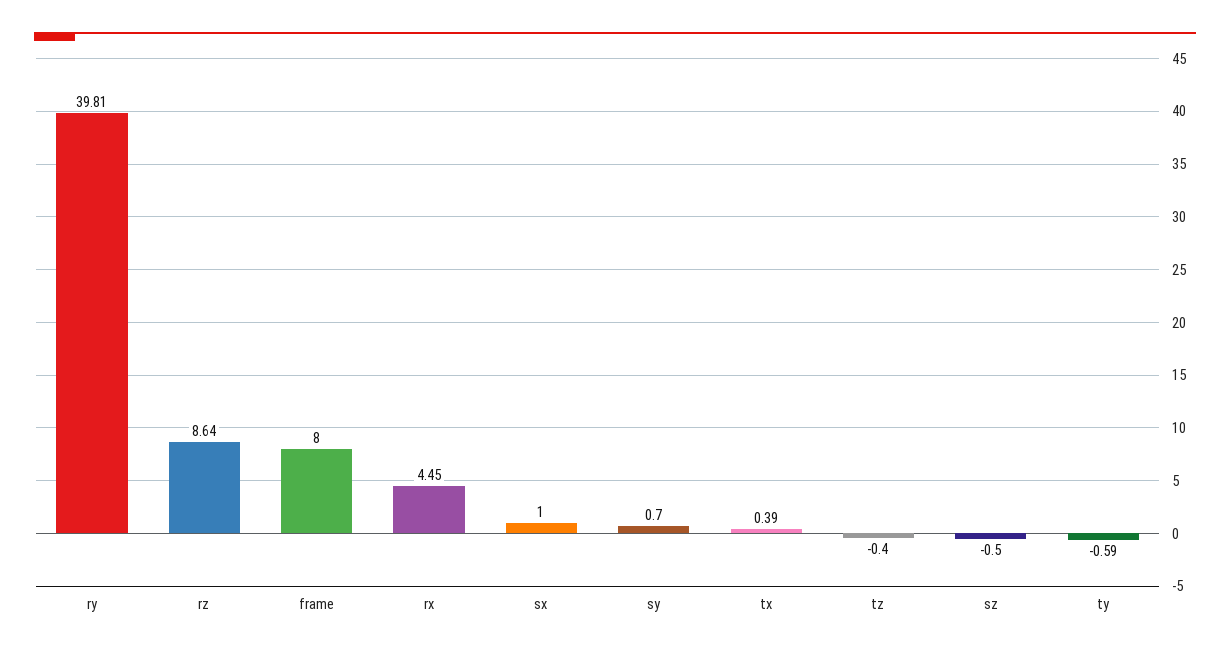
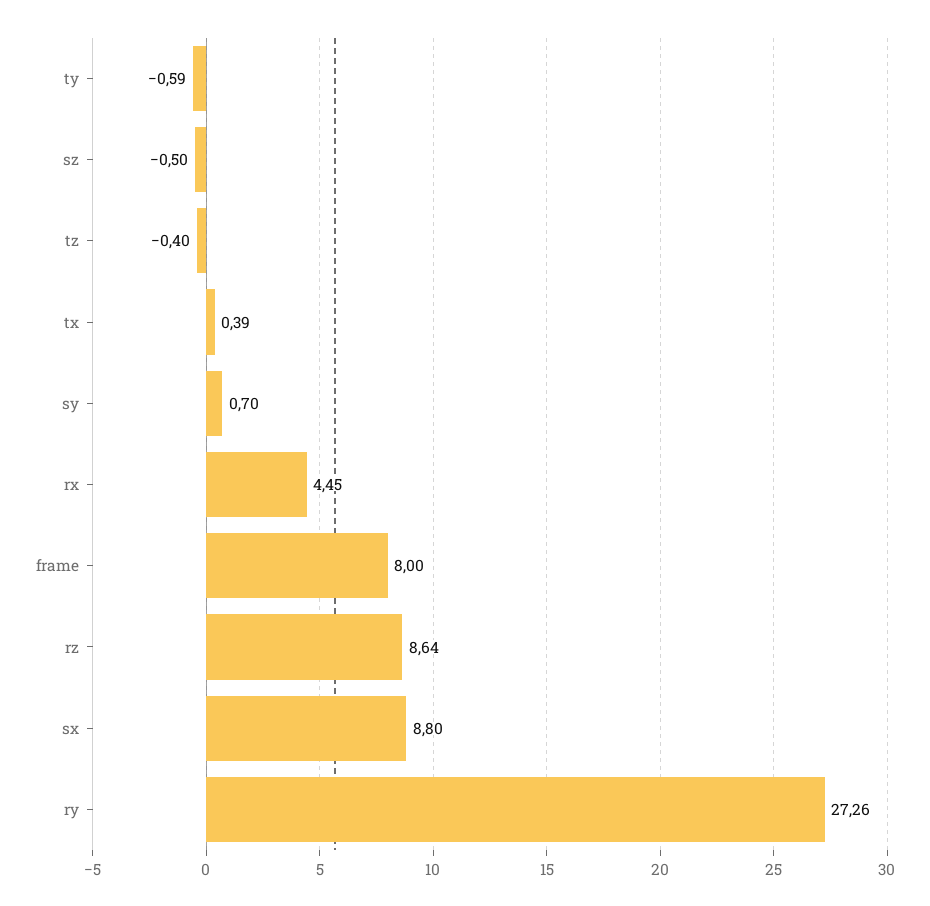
  {
-   "ry": 39.81,
+   "ry": 27.26,
    "rz": 8.64,
    "frame": 8,
    "rx": 4.45,
-   "sx": 1,
+   "sx": 8.8,
    "sy": 0.7,
    "tx": 0.39,
    "tz": -0.4,
    "sz": -0.5,
    "ty": -0.59
  }

